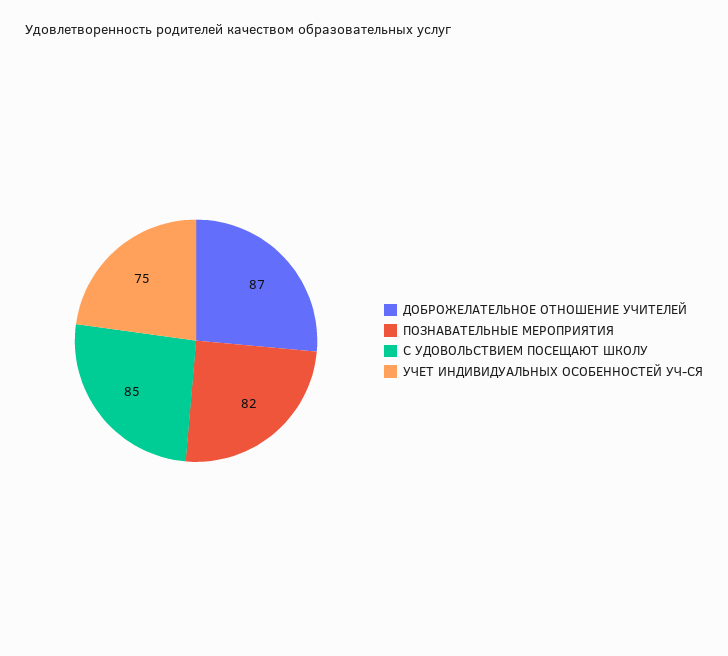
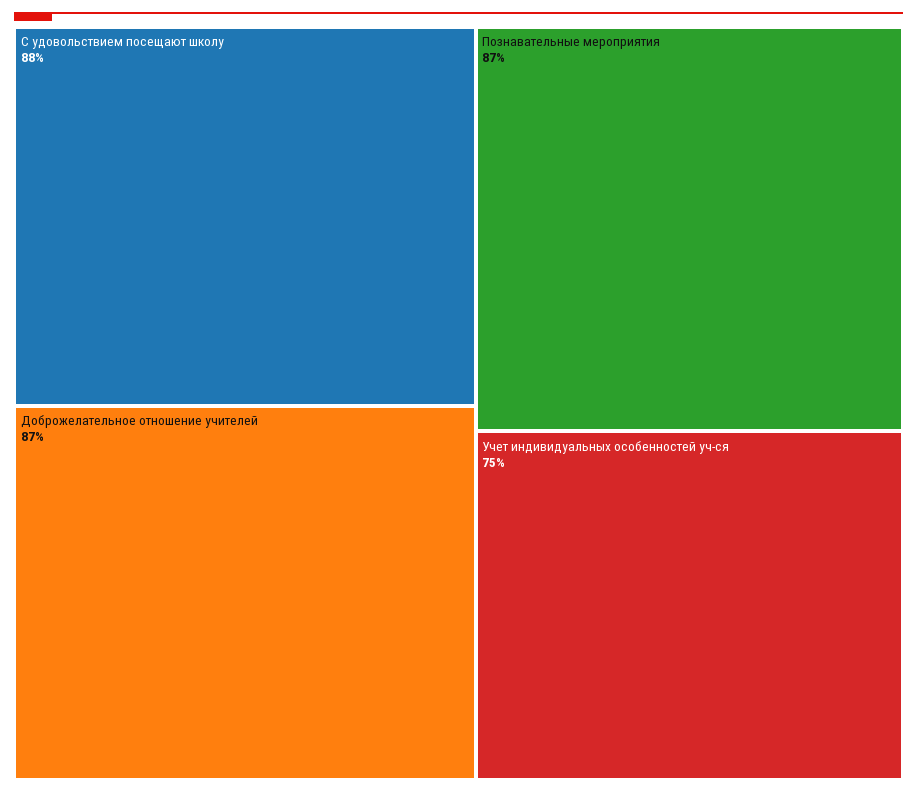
  {
    "ДОБРОЖЕЛАТЕЛЬНОЕ ОТНОШЕНИЕ УЧИТЕЛЕЙ": 87,
-   "ПОЗНАВАТЕЛЬНЫЕ МЕРОПРИЯТИЯ": 82,
+   "ПОЗНАВАТЕЛЬНЫЕ МЕРОПРИЯТИЯ": 87,
-   "С УДОВОЛЬСТВИЕМ ПОСЕЩАЮТ ШКОЛУ": 85,
+   "С УДОВОЛЬСТВИЕМ ПОСЕЩАЮТ ШКОЛУ": 88,
    "УЧЕТ ИНДИВИДУАЛЬНЫХ ОСОБЕННОСТЕЙ УЧ-СЯ": 75
  }

